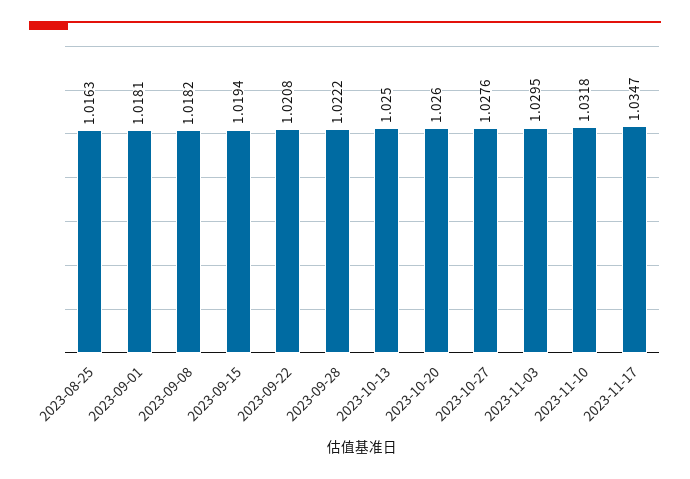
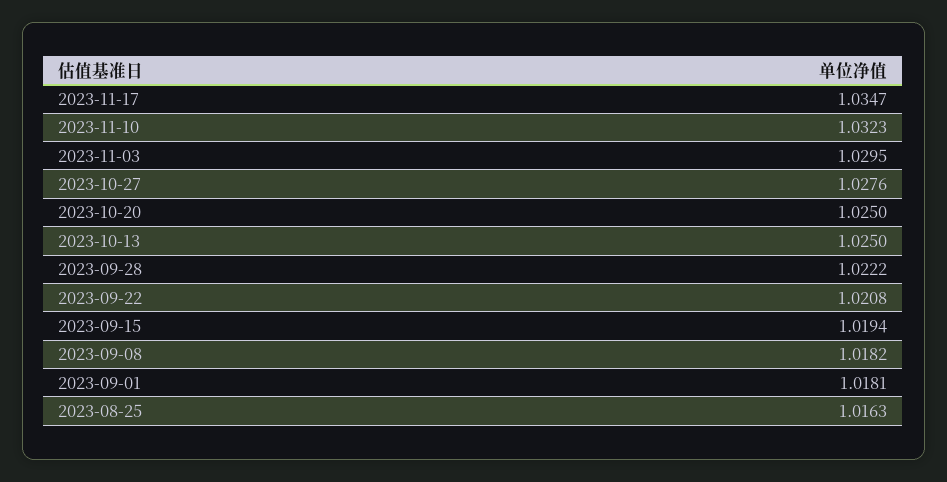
  {
    "2023-08-25": 1.0163,
    "2023-09-01": 1.0181,
    "2023-09-08": 1.0182,
    "2023-09-15": 1.0194,
    "2023-09-22": 1.0208,
    "2023-09-28": 1.0222,
    "2023-10-13": 1.025,
-   "2023-10-20": 1.026,
+   "2023-10-20": 1.025,
    "2023-10-27": 1.0276,
    "2023-11-03": 1.0295,
-   "2023-11-10": 1.0318,
+   "2023-11-10": 1.0323,
    "2023-11-17": 1.0347
  }

